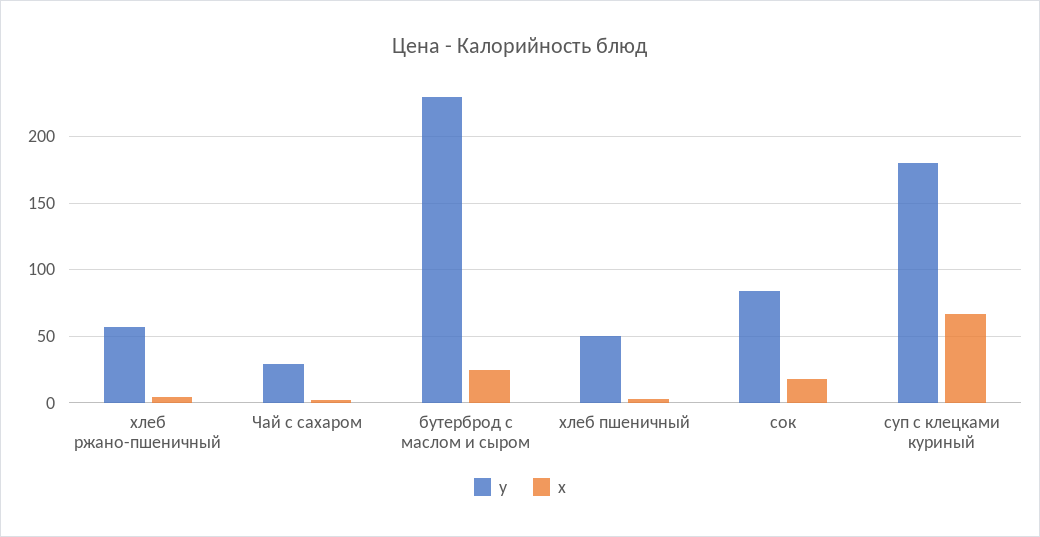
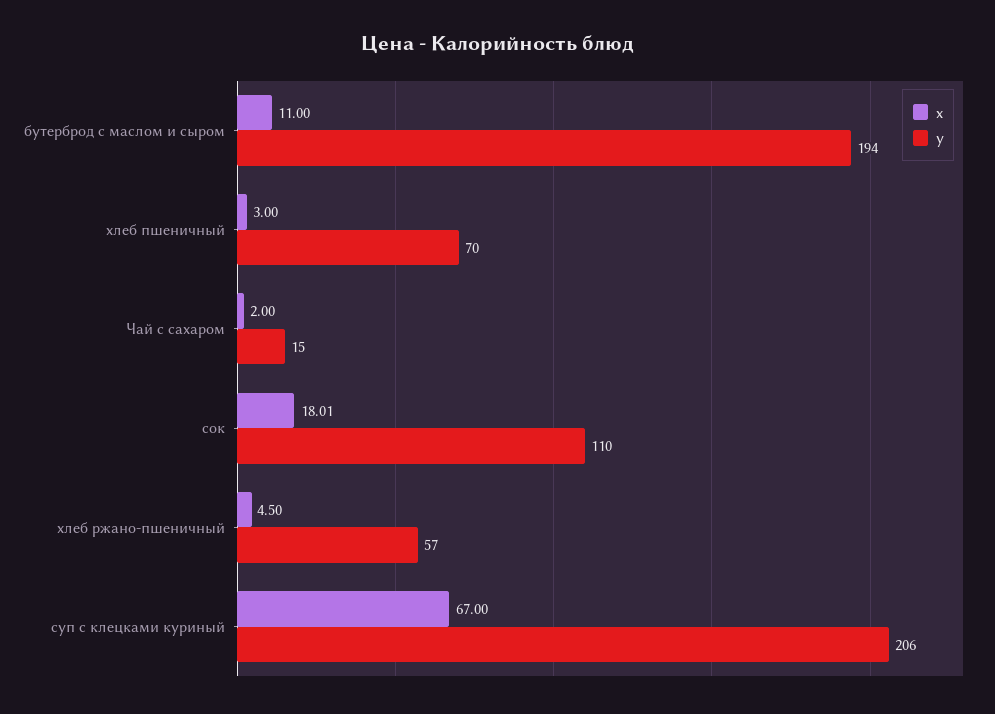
  {
    "y": {
      "хлеб ржано-пшеничный": 57,
-     "Чай с сахаром": 30,
+     "Чай с сахаром": 15,
-     "бутерброд с маслом и сыром": 230,
+     "бутерброд с маслом и сыром": 194,
-     "хлеб пшеничный": 50,
+     "хлеб пшеничный": 70,
-     "сок": 85,
+     "сок": 110,
-     "суп с клецками куриный": 180
+     "суп с клецками куриный": 206
    },
    "x": {
      "хлеб ржано-пшеничный": 4.5,
      "Чай с сахаром": 2,
-     "бутерброд с маслом и сыром": 25,
+     "бутерброд с маслом и сыром": 11,
      "хлеб пшеничный": 3,
      "сок": 18.01,
      "суп с клецками куриный": 67
    }
  }

